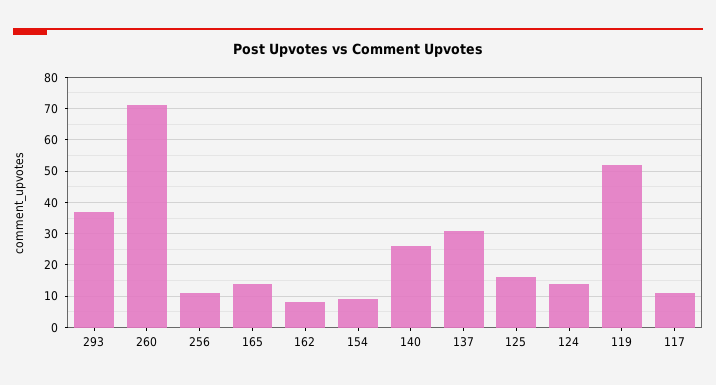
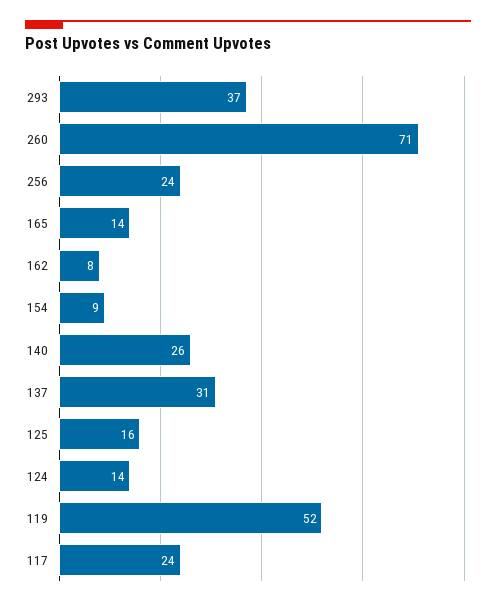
  {
    "293": 37,
    "260": 71,
-   "256": 10,
+   "256": 24,
    "165": 14,
    "162": 8,
    "154": 9,
    "140": 26,
    "137": 31,
    "125": 16,
    "124": 14,
    "119": 52,
-   "117": 10
+   "117": 24
  }

